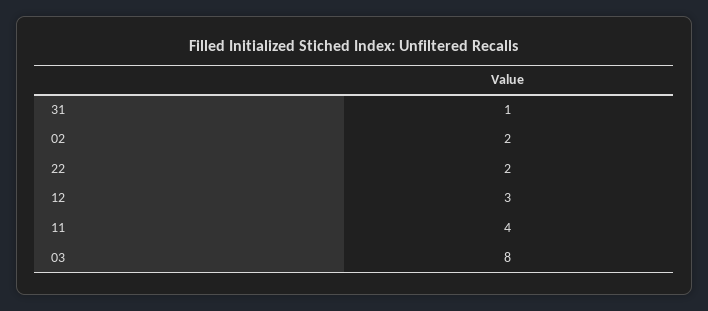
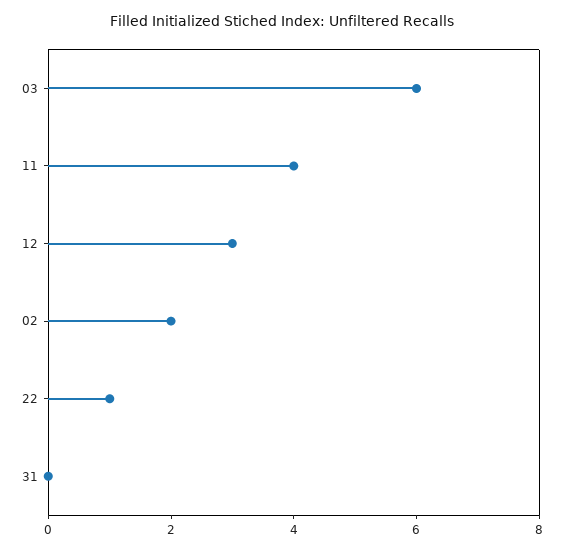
  {
-   "31": 1,
+   "31": 0,
    "02": 2,
-   "22": 2,
+   "22": 1,
    "12": 3,
    "11": 4,
-   "03": 8
+   "03": 6
  }

